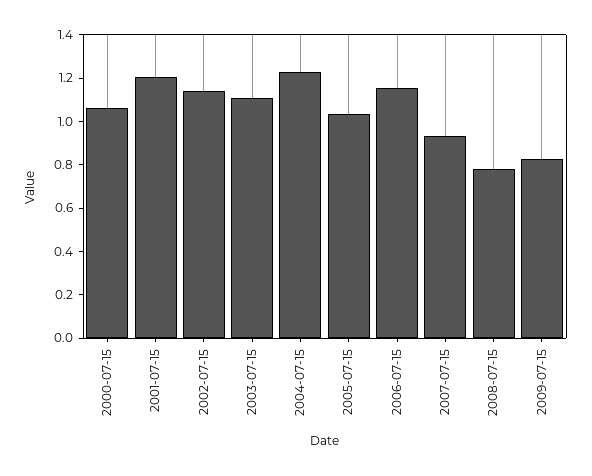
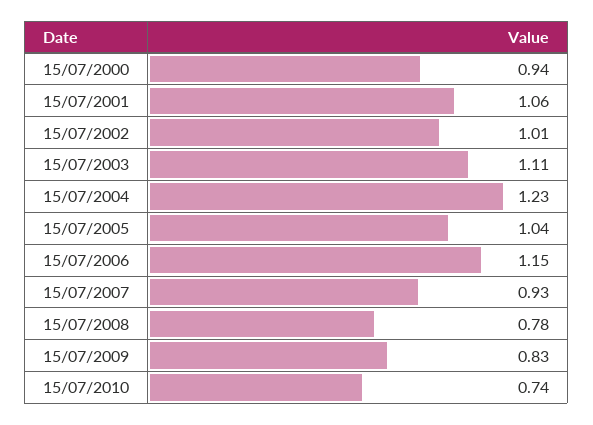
  {
-   "2000-07-15": 1.05,
+   "2000-07-15": 0.94,
-   "2001-07-15": 1.2,
+   "2001-07-15": 1.06,
-   "2002-07-15": 1.15,
+   "2002-07-15": 1.01,
    "2003-07-15": 1.11,
    "2004-07-15": 1.23,
    "2005-07-15": 1.04,
    "2006-07-15": 1.15,
    "2007-07-15": 0.93,
    "2008-07-15": 0.78,
-   "2009-07-15": 0.83
+   "2009-07-15": 0.83,
+   "15/07/2010": 0.74
  }

